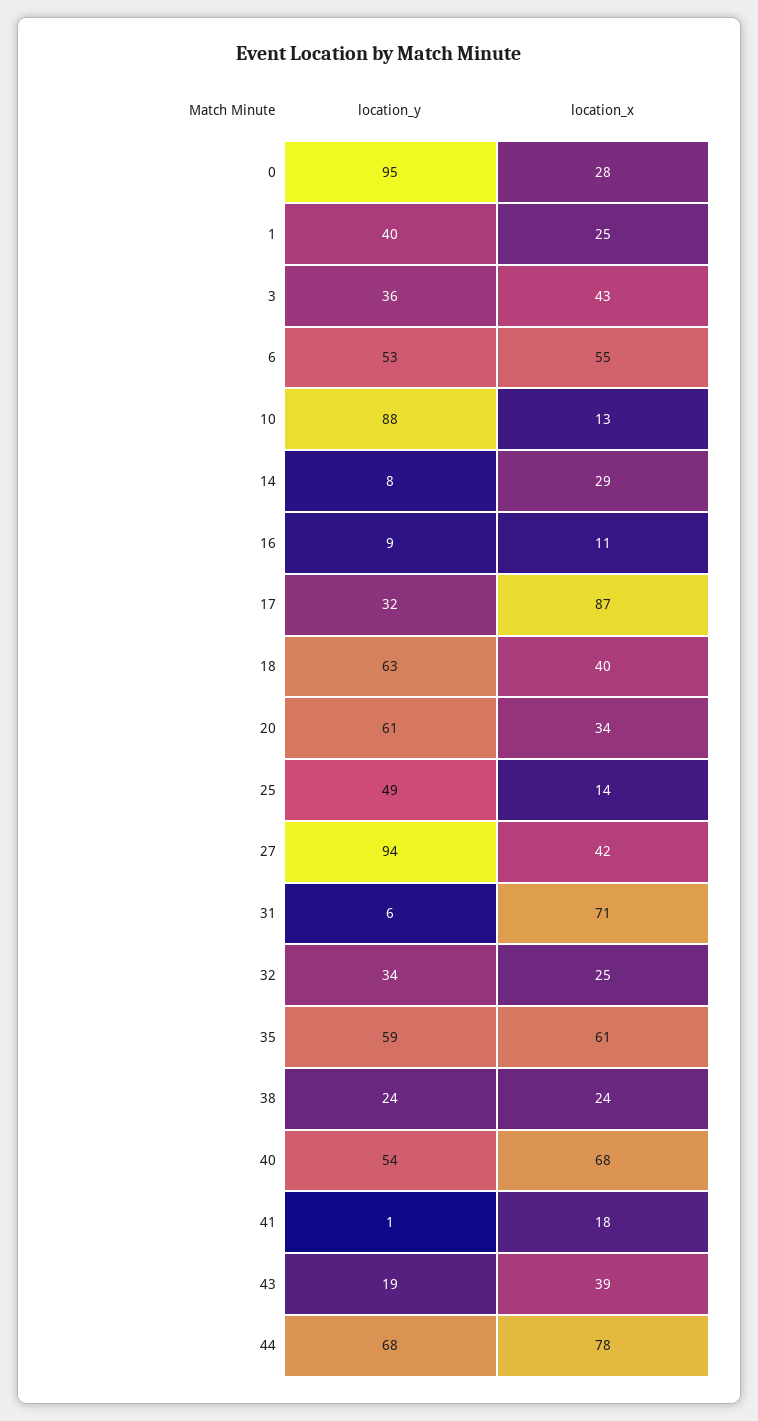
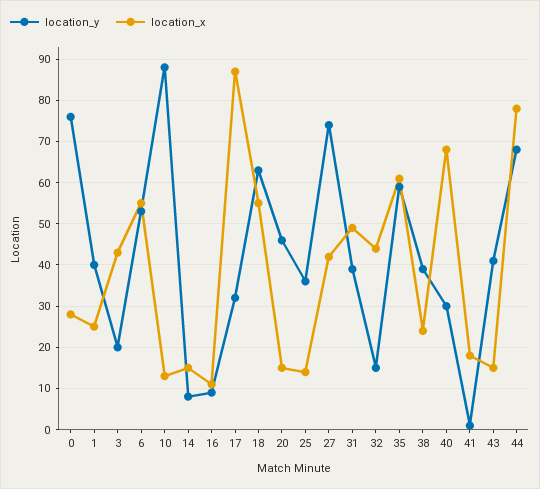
  {
    "location_y": {
-     "0": 95,
+     "0": 75,
      "1": 40,
-     "3": 36,
+     "3": 20,
      "6": 53,
      "10": 88,
      "14": 8,
      "16": 9,
      "17": 32,
      "18": 63,
-     "20": 61,
+     "20": 45,
-     "25": 49,
+     "25": 35,
-     "27": 94,
+     "27": 75,
-     "31": 6,
+     "31": 40,
-     "32": 34,
+     "32": 15,
      "35": 59,
-     "38": 24,
+     "38": 40,
-     "40": 54,
+     "40": 30,
      "41": 1,
-     "43": 19,
+     "43": 40,
      "44": 68
    },
    "location_x": {
      "0": 28,
      "1": 25,
      "3": 43,
      "6": 55,
      "10": 13,
-     "14": 29,
+     "14": 15,
      "16": 11,
      "17": 87,
-     "18": 40,
+     "18": 55,
-     "20": 34,
+     "20": 15,
      "25": 14,
      "27": 42,
-     "31": 71,
+     "31": 50,
-     "32": 25,
+     "32": 45,
      "35": 61,
      "38": 24,
      "40": 68,
      "41": 18,
-     "43": 39,
+     "43": 15,
      "44": 78
    }
  }

